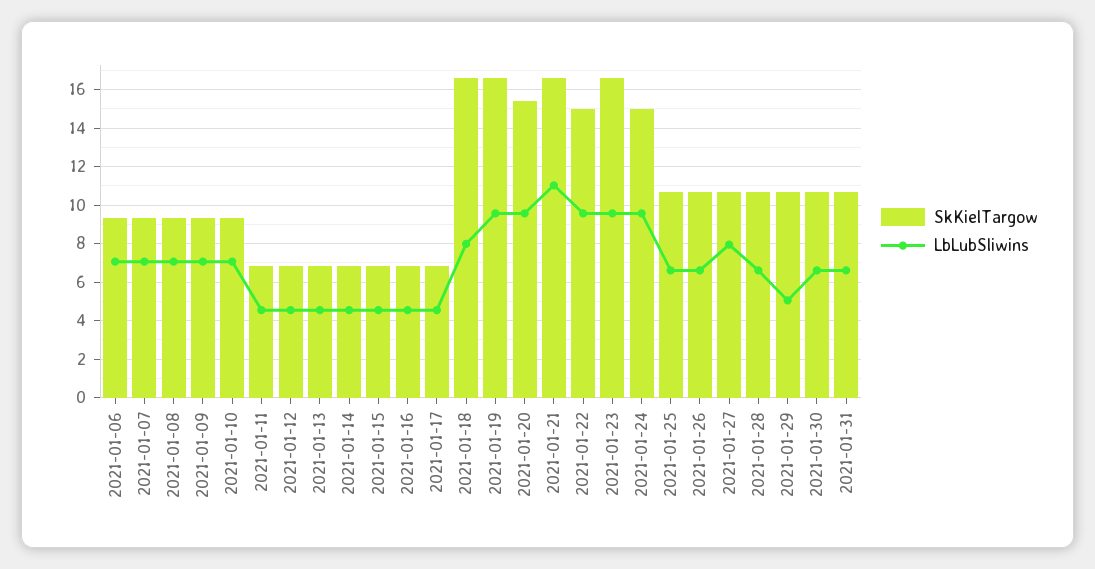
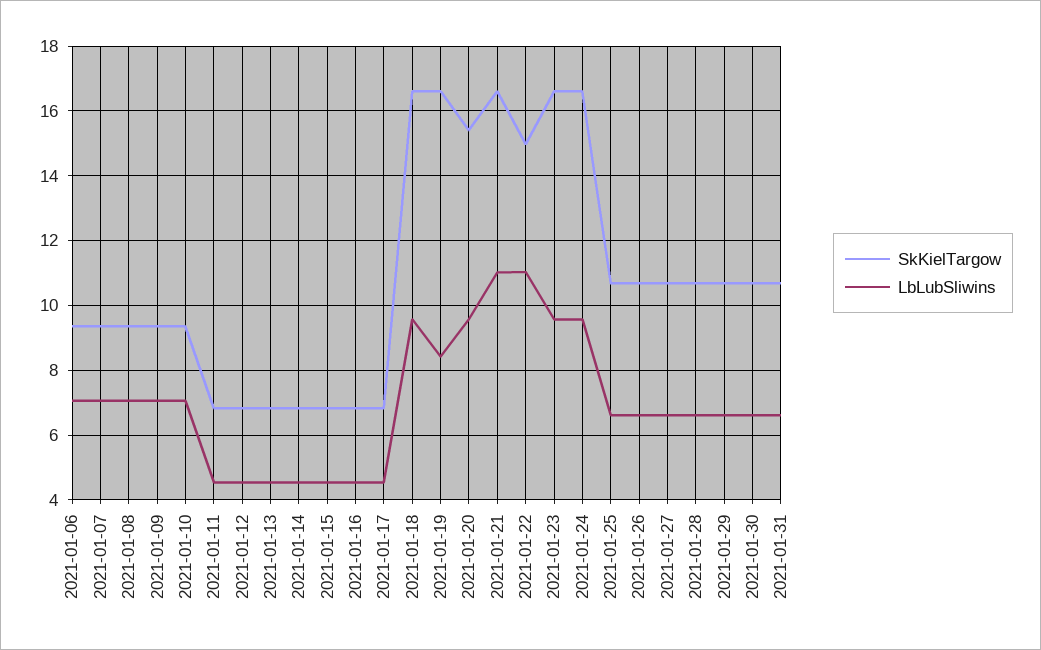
  {
    "SkKielTargow": {
      "2021-01-06": 9.4,
      "2021-01-07": 9.4,
      "2021-01-08": 9.4,
      "2021-01-09": 9.4,
      "2021-01-10": 9.4,
      "2021-01-11": 6.8,
      "2021-01-12": 6.8,
      "2021-01-13": 6.8,
      "2021-01-14": 6.8,
      "2021-01-15": 6.8,
      "2021-01-16": 6.8,
      "2021-01-17": 6.8,
      "2021-01-18": 16.6,
      "2021-01-19": 16.6,
      "2021-01-20": 15.4,
      "2021-01-21": 16.6,
      "2021-01-22": 15,
      "2021-01-23": 16.6,
-     "2021-01-24": 15,
+     "2021-01-24": 16.6,
      "2021-01-25": 10.6,
      "2021-01-26": 10.6,
      "2021-01-27": 10.6,
      "2021-01-28": 10.6,
      "2021-01-29": 10.6,
      "2021-01-30": 10.6,
      "2021-01-31": 10.6
    },
    "LbLubSliwins": {
      "2021-01-06": 7,
      "2021-01-07": 7,
      "2021-01-08": 7,
      "2021-01-09": 7,
      "2021-01-10": 7,
      "2021-01-11": 4.6,
      "2021-01-12": 4.6,
      "2021-01-13": 4.6,
      "2021-01-14": 4.6,
      "2021-01-15": 4.6,
      "2021-01-16": 4.6,
      "2021-01-17": 4.6,
-     "2021-01-18": 8,
+     "2021-01-18": 9.6,
-     "2021-01-19": 9.5,
+     "2021-01-19": 8.4,
      "2021-01-20": 9.6,
      "2021-01-21": 11,
-     "2021-01-22": 9.5,
+     "2021-01-22": 11,
      "2021-01-23": 9.6,
      "2021-01-24": 9.6,
      "2021-01-25": 6.6,
      "2021-01-26": 6.6,
-     "2021-01-27": 8,
+     "2021-01-27": 6.6,
      "2021-01-28": 6.6,
-     "2021-01-29": 5,
+     "2021-01-29": 6.6,
      "2021-01-30": 6.6,
      "2021-01-31": 6.6
    }
  }

